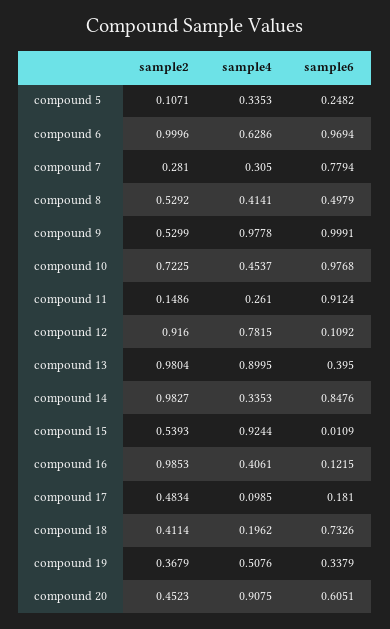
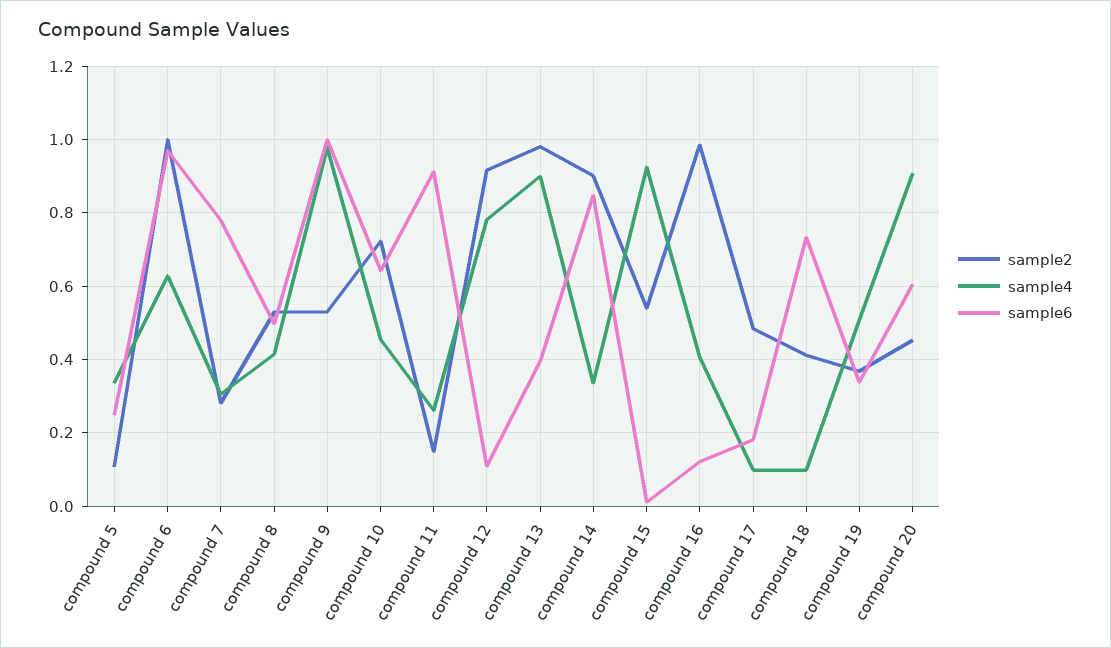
  {
    "sample2": {
      "compound 5": 0.1071,
      "compound 6": 0.9996,
      "compound 7": 0.281,
      "compound 8": 0.5292,
      "compound 9": 0.5299,
      "compound 10": 0.7225,
      "compound 11": 0.1486,
      "compound 12": 0.916,
      "compound 13": 0.9804,
-     "compound 14": 0.9827,
+     "compound 14": 0.9,
      "compound 15": 0.5393,
      "compound 16": 0.9853,
      "compound 17": 0.4834,
      "compound 18": 0.4114,
      "compound 19": 0.3679,
      "compound 20": 0.4523
    },
    "sample4": {
      "compound 5": 0.3353,
      "compound 6": 0.6286,
      "compound 7": 0.305,
      "compound 8": 0.4141,
      "compound 9": 0.9778,
      "compound 10": 0.4537,
      "compound 11": 0.261,
      "compound 12": 0.7815,
      "compound 13": 0.8995,
      "compound 14": 0.3353,
      "compound 15": 0.9244,
      "compound 16": 0.4061,
      "compound 17": 0.0985,
-     "compound 18": 0.1962,
+     "compound 18": 0.1,
      "compound 19": 0.5076,
      "compound 20": 0.9075
    },
    "sample6": {
      "compound 5": 0.2482,
      "compound 6": 0.9694,
      "compound 7": 0.7794,
      "compound 8": 0.4979,
      "compound 9": 0.9991,
-     "compound 10": 0.9768,
+     "compound 10": 0.64,
      "compound 11": 0.9124,
      "compound 12": 0.1092,
      "compound 13": 0.395,
      "compound 14": 0.8476,
      "compound 15": 0.0109,
      "compound 16": 0.1215,
      "compound 17": 0.181,
      "compound 18": 0.7326,
      "compound 19": 0.3379,
      "compound 20": 0.6051
    }
  }

